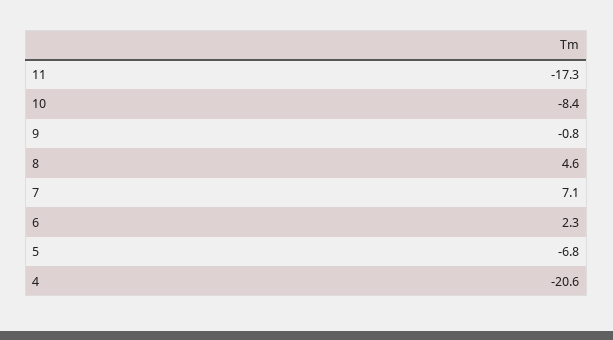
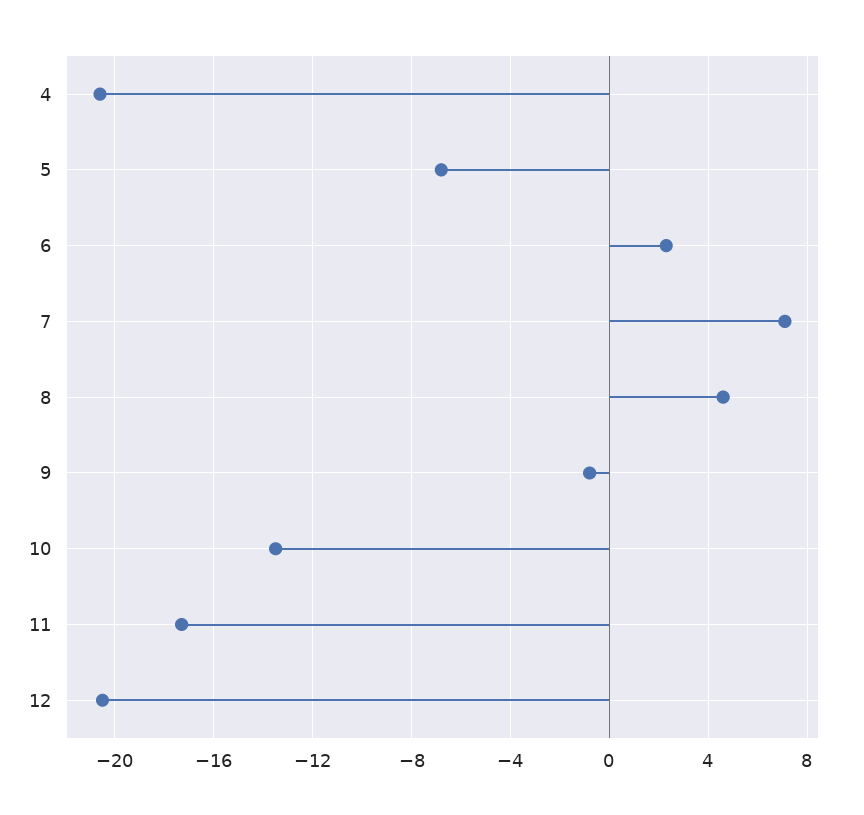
  {
    "11": -17.3,
-   "10": -8.4,
+   "10": -13.5,
    "9": -0.8,
    "8": 4.6,
    "7": 7.1,
    "6": 2.3,
    "5": -6.8,
-   "4": -20.6
+   "4": -20.6,
+   "12": -20.5
  }

